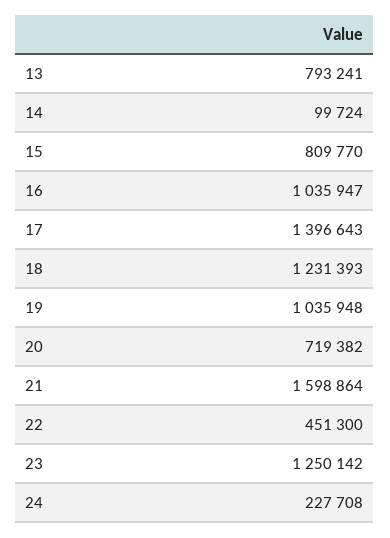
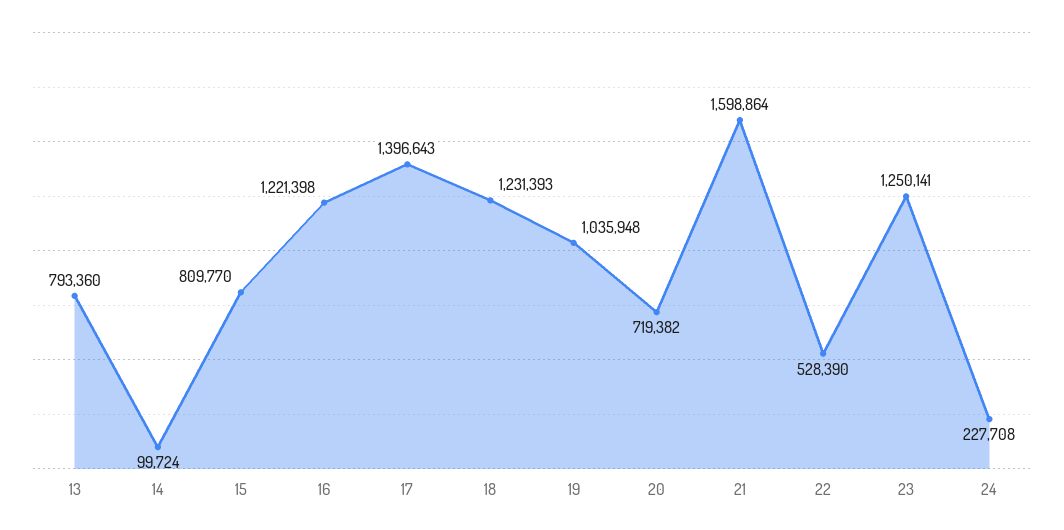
  {
-   "13": 793241,
+   "13": 793360,
    "14": 99724,
    "15": 809770,
-   "16": 1035947,
+   "16": 1221398,
    "17": 1396643,
    "18": 1231393,
    "19": 1035948,
    "20": 719382,
    "21": 1598864,
-   "22": 451300,
+   "22": 528390,
-   "23": 1250142,
+   "23": 1250141,
    "24": 227708
  }

